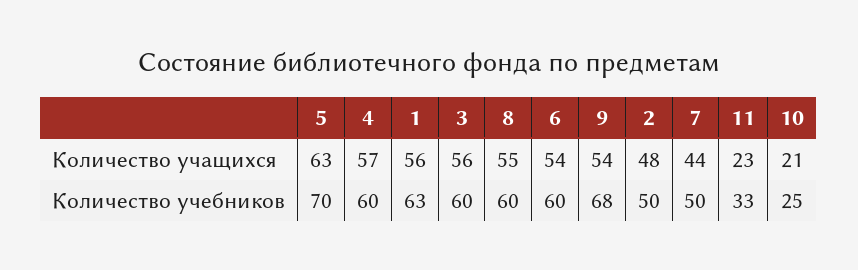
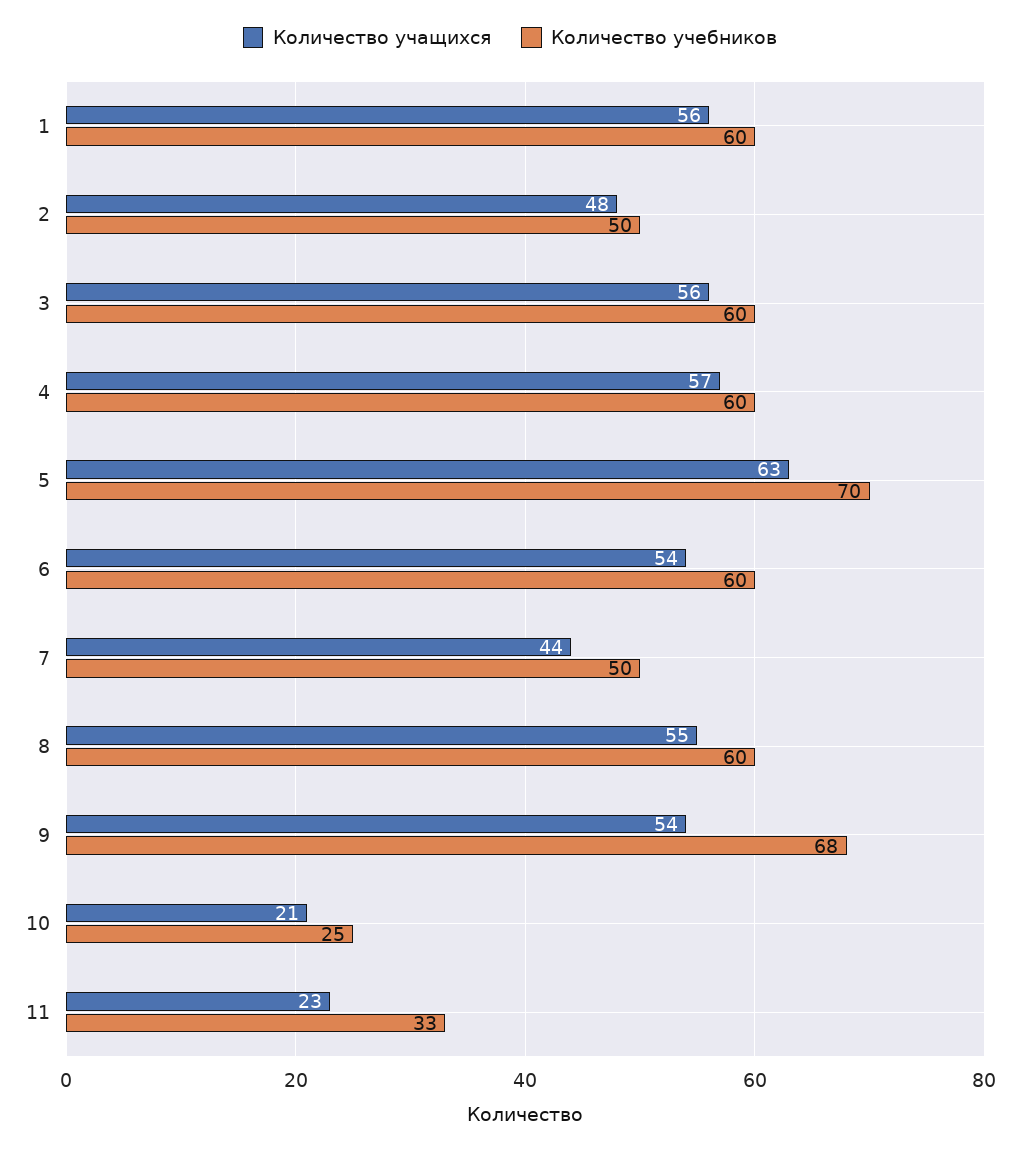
  {
    "Количество учащихся": {
      "5": 63,
      "4": 57,
      "1": 56,
      "3": 56,
      "8": 55,
      "6": 54,
      "9": 54,
      "2": 48,
      "7": 44,
      "11": 23,
      "10": 21
    },
    "Количество учебников": {
      "5": 70,
      "4": 60,
-     "1": 63,
+     "1": 60,
      "3": 60,
      "8": 60,
      "6": 60,
      "9": 68,
      "2": 50,
      "7": 50,
      "11": 33,
      "10": 25
    }
  }

